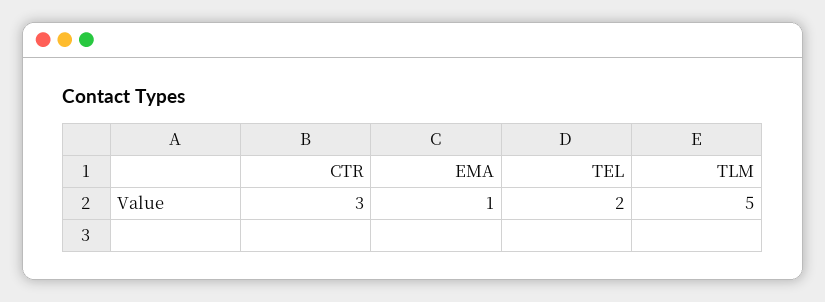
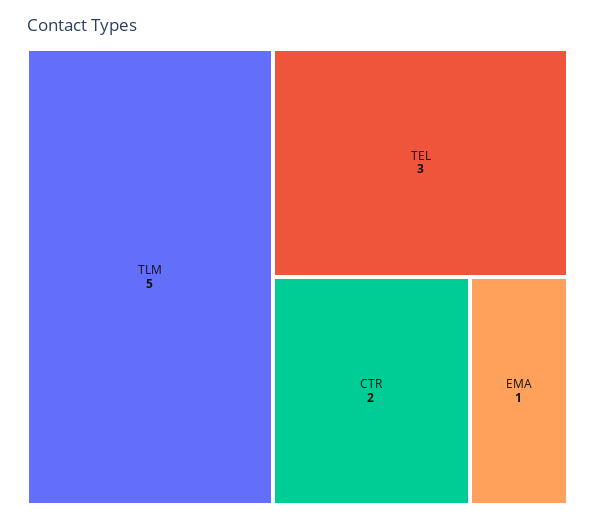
  {
-   "CTR": 3,
+   "CTR": 2,
    "EMA": 1,
-   "TEL": 2,
+   "TEL": 3,
    "TLM": 5
  }

